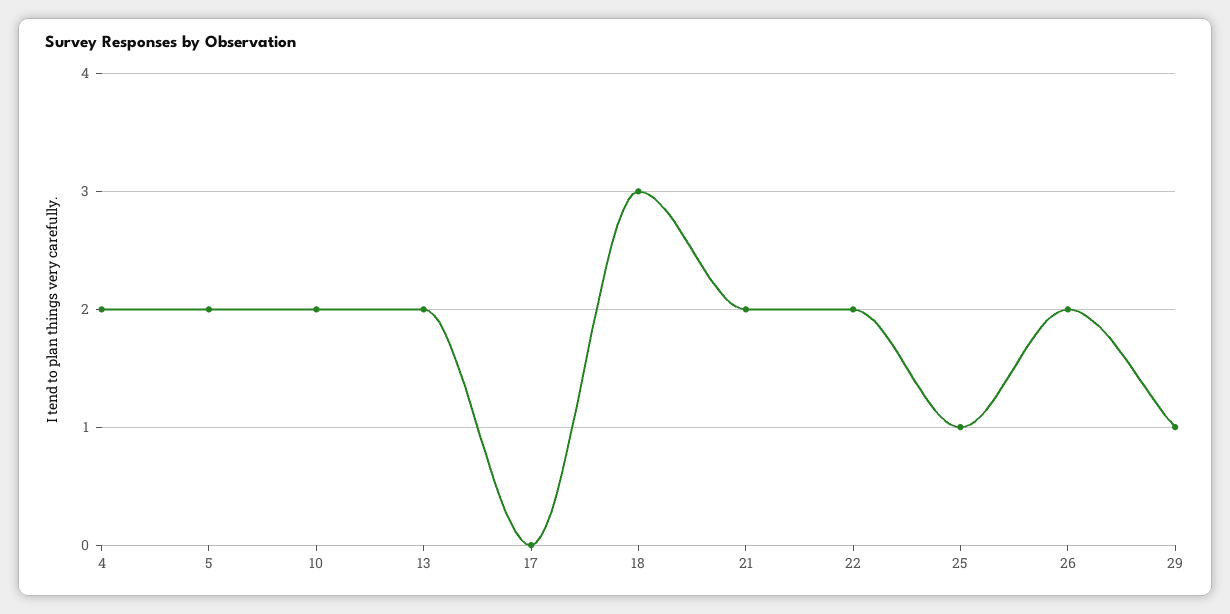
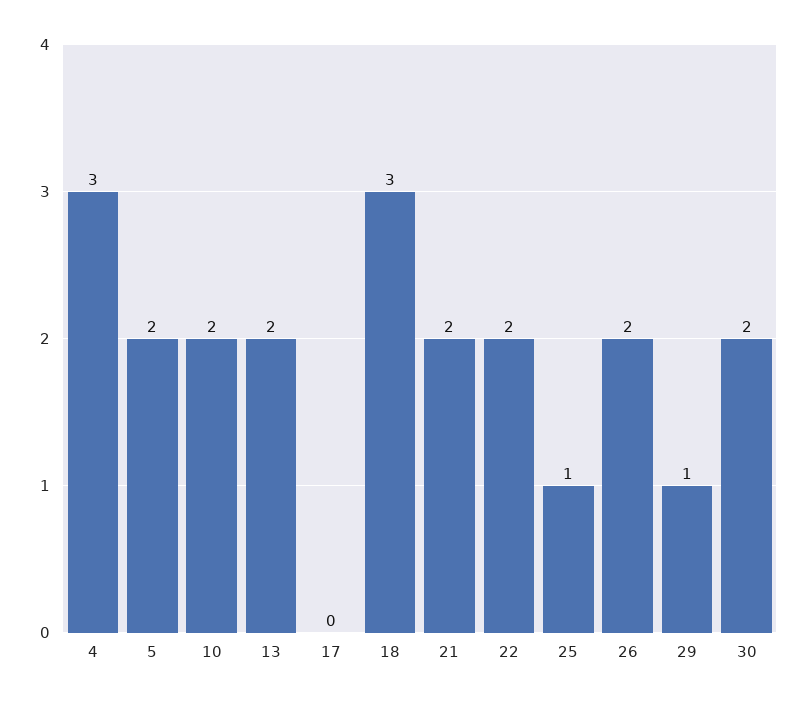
  {
-   "4": 2,
+   "4": 3,
    "5": 2,
    "10": 2,
    "13": 2,
    "17": 0,
    "18": 3,
    "21": 2,
    "22": 2,
    "25": 1,
    "26": 2,
-   "29": 1
+   "29": 1,
+   "30": 2
  }

